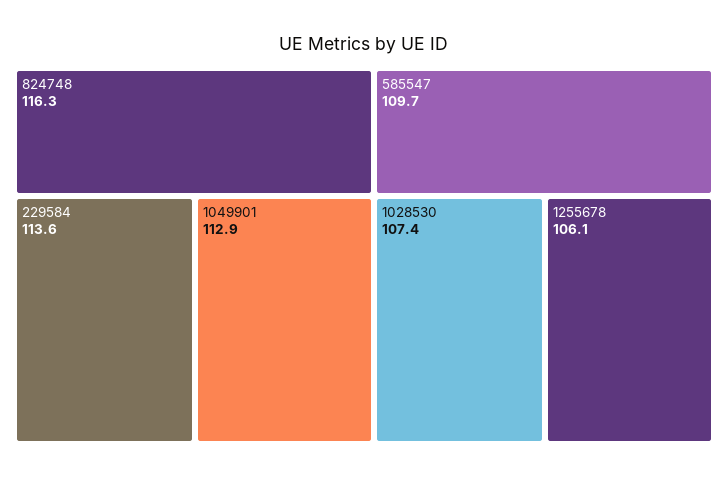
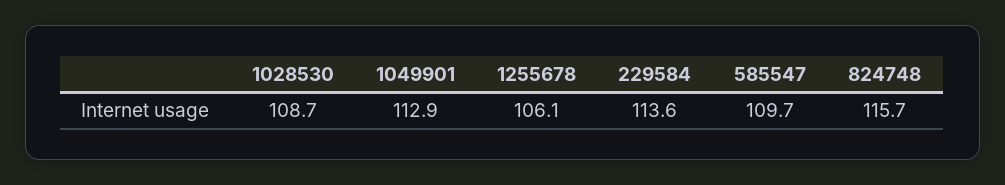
  {
-   "824748": 116.3,
+   "824748": 115.7,
    "229584": 113.6,
    "1049901": 112.9,
    "585547": 109.7,
-   "1028530": 107.4,
+   "1028530": 108.7,
    "1255678": 106.1
  }

